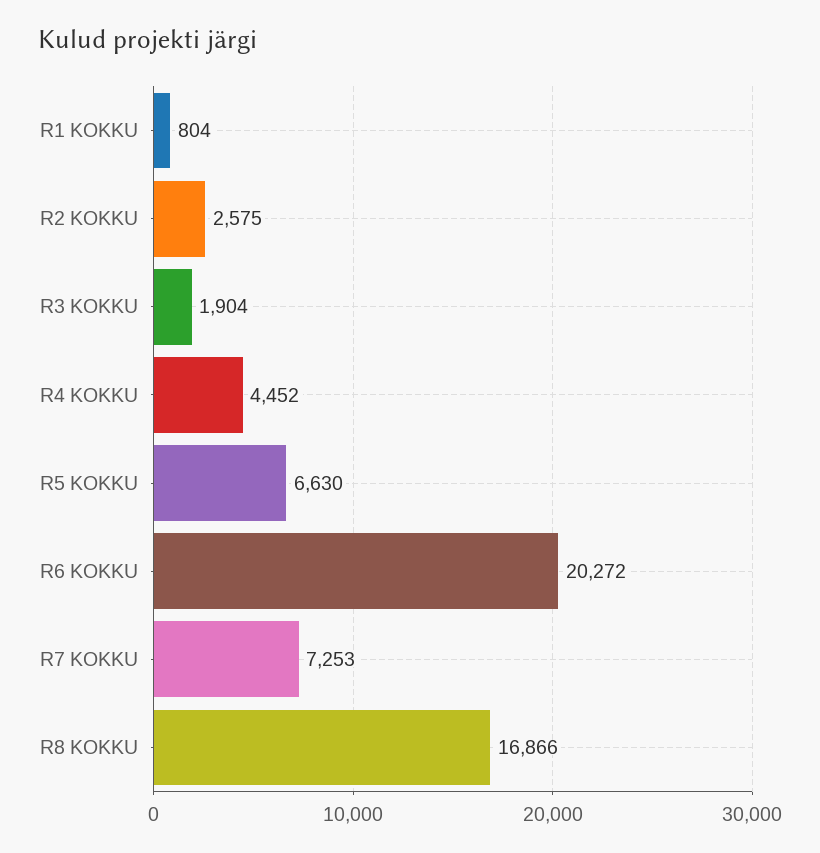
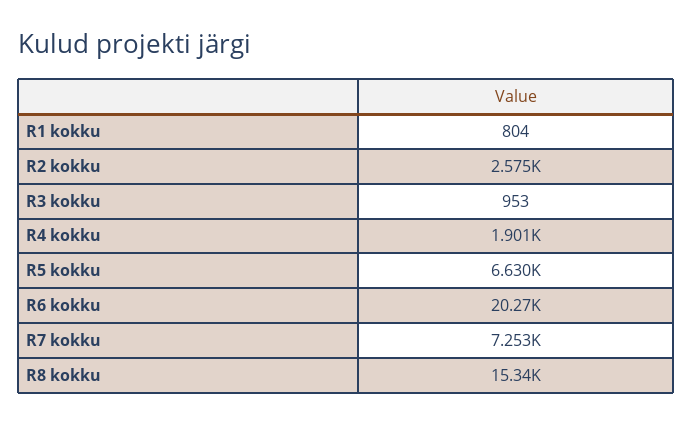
  {
    "R1 KOKKU": 804,
    "R2 KOKKU": 2575,
-   "R3 KOKKU": 1904,
+   "R3 KOKKU": 953,
-   "R4 KOKKU": 4452,
+   "R4 KOKKU": 1901,
    "R5 KOKKU": 6630,
    "R6 KOKKU": 20272,
    "R7 KOKKU": 7253,
-   "R8 KOKKU": 16866
+   "R8 KOKKU": 15340
  }

